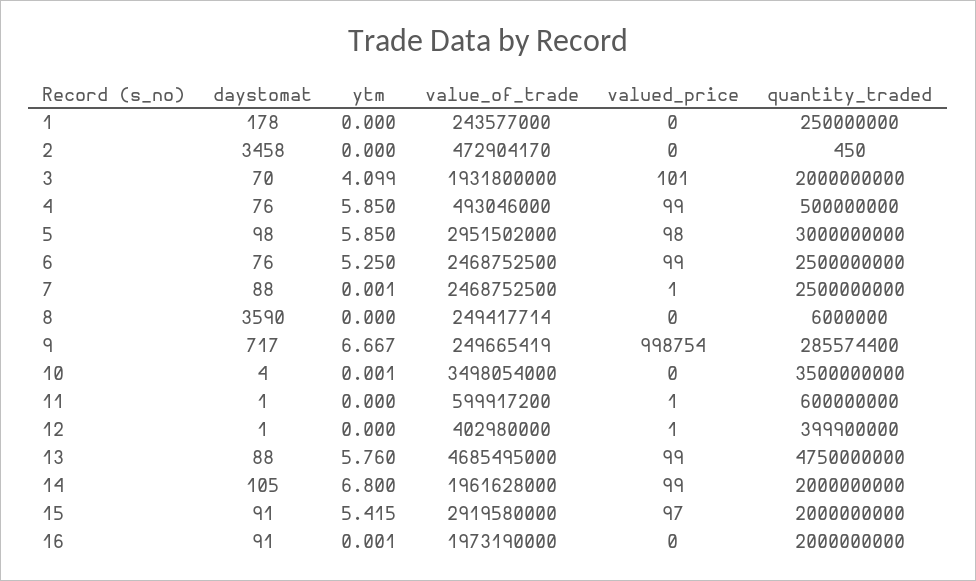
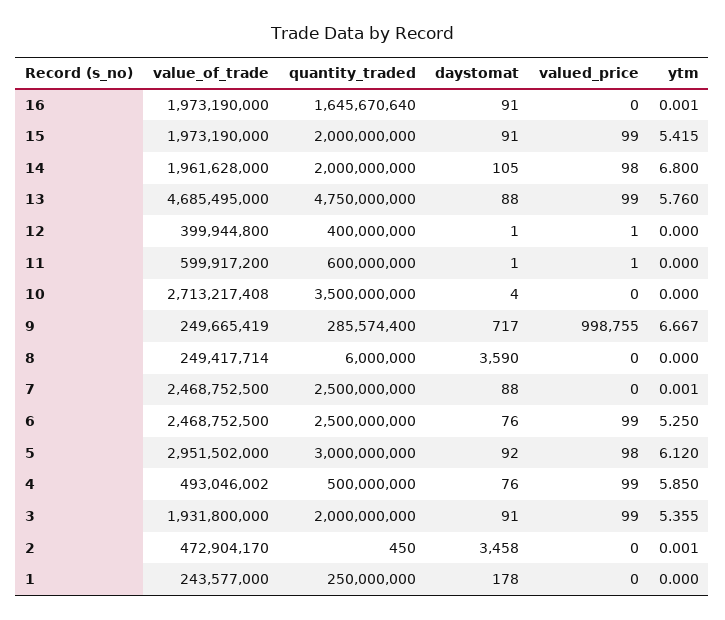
  {
    "daystomat": {
      "1": 178,
      "2": 3458,
-     "3": 70,
+     "3": 91,
      "4": 76,
-     "5": 98,
+     "5": 92,
      "6": 76,
      "7": 88,
      "8": 3590,
      "9": 717,
      "10": 4,
      "11": 1,
      "12": 1,
      "13": 88,
      "14": 105,
      "15": 91,
      "16": 91
    },
    "ytm": {
      "1": 0,
-     "2": 0,
+     "2": 0.001,
-     "3": 4.099,
+     "3": 5.355,
      "4": 5.85,
-     "5": 5.85,
+     "5": 6.12,
      "6": 5.25,
      "7": 0.001,
      "8": 0,
      "9": 6.667,
-     "10": 0.001,
+     "10": 0,
      "11": 0,
      "12": 0,
      "13": 5.76,
      "14": 6.8,
      "15": 5.415,
      "16": 0.001
    },
    "value_of_trade": {
      "1": 243577000,
      "2": 472904170,
      "3": 1931800000,
-     "4": 493046000,
+     "4": 493046002,
      "5": 2951502000,
      "6": 2468752500,
      "7": 2468752500,
      "8": 249417714,
      "9": 249665419,
-     "10": 3498054000,
+     "10": 2713217408,
      "11": 599917200,
-     "12": 402980000,
+     "12": 399944800,
      "13": 4685495000,
      "14": 1961628000,
-     "15": 2919580000,
+     "15": 1973190000,
      "16": 1973190000
    },
    "valued_price": {
      "1": 0,
      "2": 0,
-     "3": 101,
+     "3": 99,
      "4": 99,
      "5": 98,
      "6": 99,
-     "7": 1,
+     "7": 0,
      "8": 0,
-     "9": 998754,
+     "9": 998755,
      "10": 0,
      "11": 1,
      "12": 1,
      "13": 99,
-     "14": 99,
+     "14": 98,
-     "15": 97,
+     "15": 99,
      "16": 0
    },
    "quantity_traded": {
      "1": 250000000,
      "2": 450,
      "3": 2000000000,
      "4": 500000000,
      "5": 3000000000,
      "6": 2500000000,
      "7": 2500000000,
      "8": 6000000,
      "9": 285574400,
      "10": 3500000000,
      "11": 600000000,
-     "12": 399900000,
+     "12": 400000000,
      "13": 4750000000,
      "14": 2000000000,
      "15": 2000000000,
-     "16": 2000000000
+     "16": 1645670640
    }
  }

